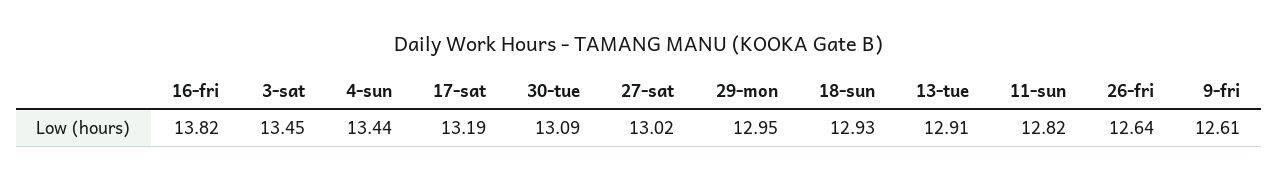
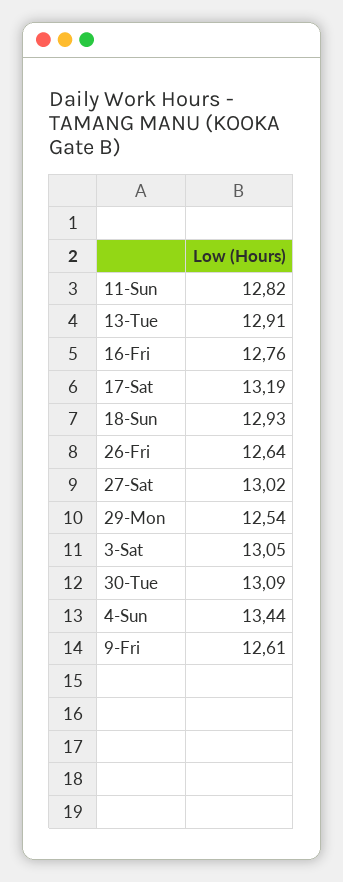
  {
-   "16-fri": 13.82,
+   "16-fri": 12.76,
-   "3-sat": 13.45,
+   "3-sat": 13.05,
    "4-sun": 13.44,
    "17-sat": 13.19,
    "30-tue": 13.09,
    "27-sat": 13.02,
-   "29-mon": 12.95,
+   "29-mon": 12.54,
    "18-sun": 12.93,
    "13-tue": 12.91,
    "11-sun": 12.82,
    "26-fri": 12.64,
    "9-fri": 12.61
  }

